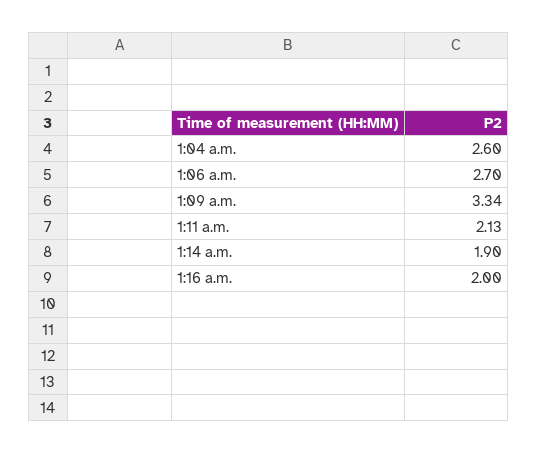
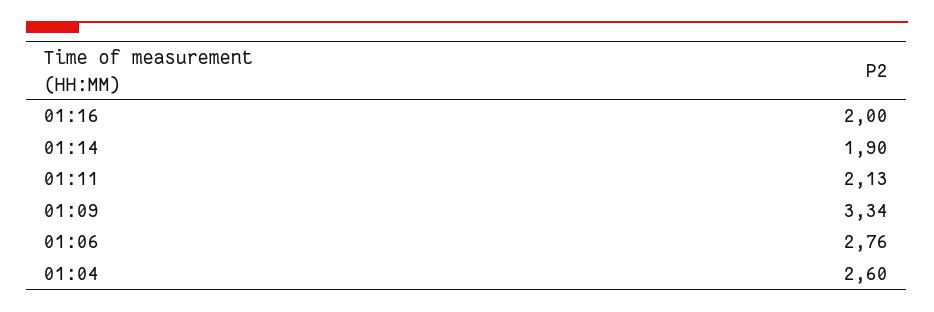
  {
    "1:04 a.m.": 2.6,
-   "1:06 a.m.": 2.7,
+   "1:06 a.m.": 2.76,
    "1:09 a.m.": 3.34,
    "1:11 a.m.": 2.13,
    "1:14 a.m.": 1.9,
    "1:16 a.m.": 2
  }

